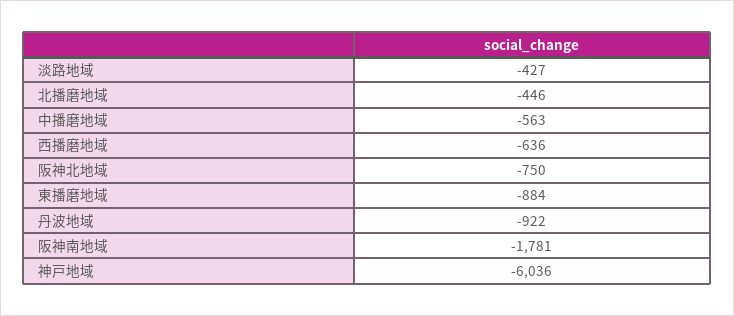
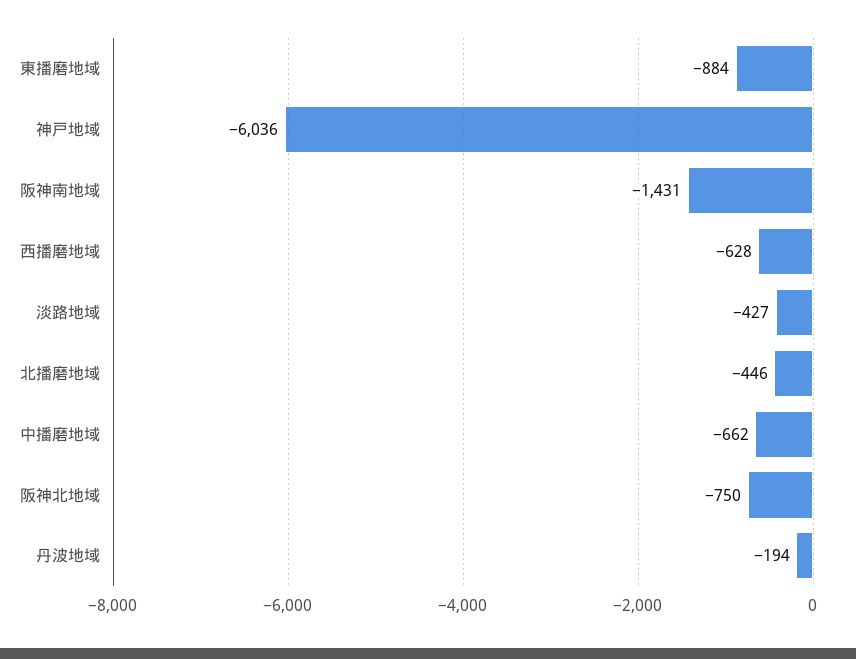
  {
    "淡路地域": -427,
    "北播磨地域": -446,
-   "中播磨地域": -563,
+   "中播磨地域": -662,
-   "西播磨地域": -636,
+   "西播磨地域": -628,
    "阪神北地域": -750,
    "東播磨地域": -884,
-   "丹波地域": -922,
+   "丹波地域": -194,
-   "阪神南地域": -1781,
+   "阪神南地域": -1431,
    "神戸地域": -6036
  }

